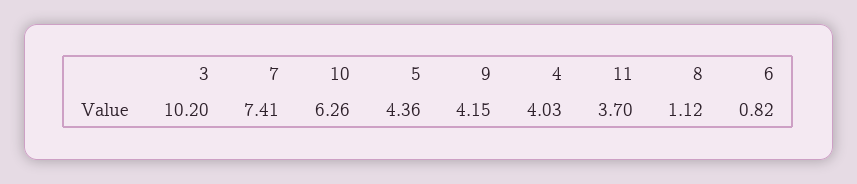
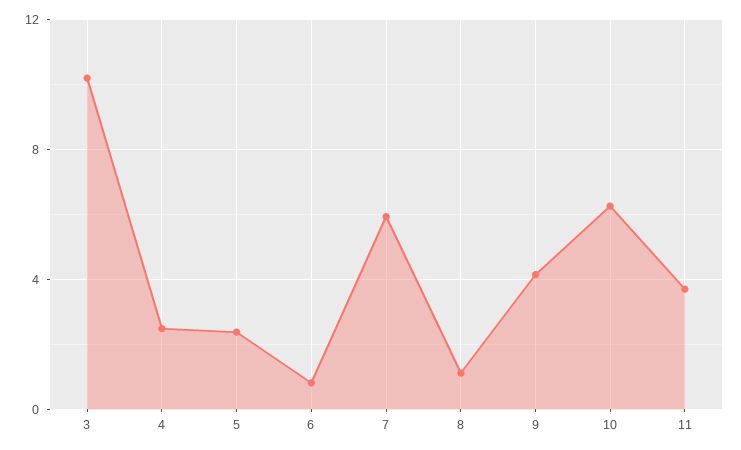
  {
    "3": 10.2,
-   "7": 7.41,
+   "7": 6,
    "10": 6.26,
-   "5": 4.36,
+   "5": 2.5,
    "9": 4.15,
-   "4": 4.03,
+   "4": 2.5,
    "11": 3.7,
    "8": 1.12,
    "6": 0.82
  }

